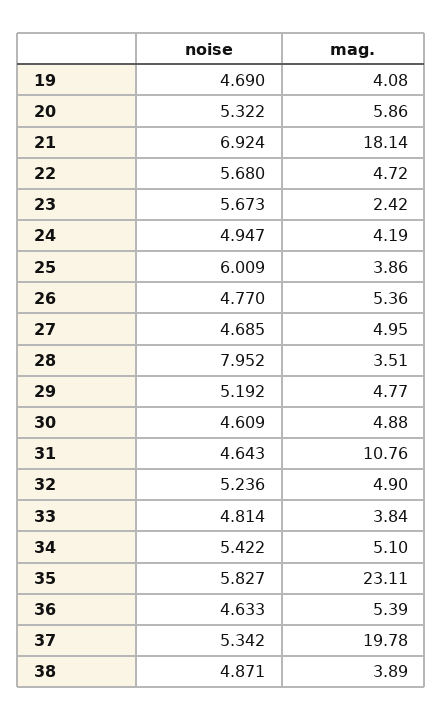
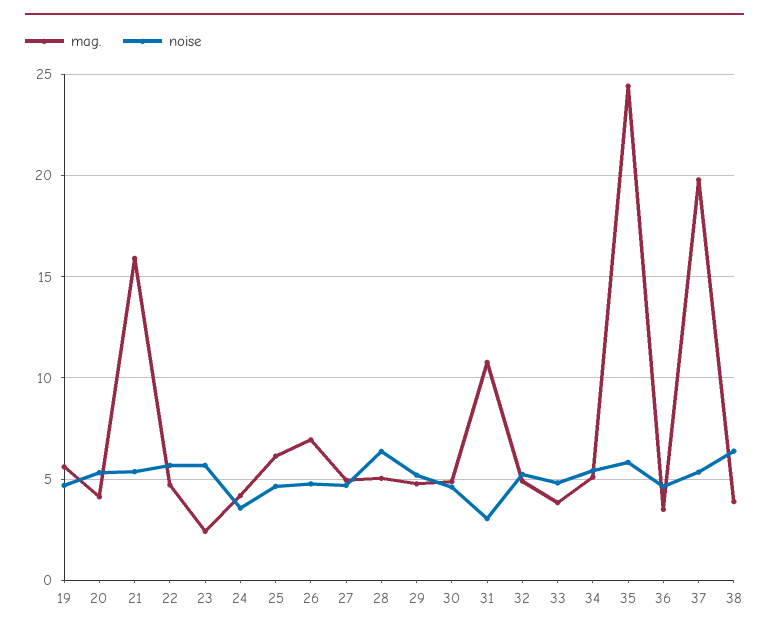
  {
    "noise": {
      "19": 4.69,
      "20": 5.322,
-     "21": 6.924,
+     "21": 5.5,
      "22": 5.68,
      "23": 5.673,
-     "24": 4.947,
+     "24": 3.5,
-     "25": 6.009,
+     "25": 4.5,
      "26": 4.77,
      "27": 4.685,
-     "28": 7.952,
+     "28": 6.5,
      "29": 5.192,
      "30": 4.609,
-     "31": 4.643,
+     "31": 3,
      "32": 5.236,
      "33": 4.814,
      "34": 5.422,
      "35": 5.827,
      "36": 4.633,
      "37": 5.342,
-     "38": 4.871
+     "38": 6.5
    },
    "mag.": {
-     "19": 4.08,
+     "19": 5.5,
-     "20": 5.86,
+     "20": 4,
-     "21": 18.14,
+     "21": 16,
      "22": 4.72,
      "23": 2.42,
      "24": 4.19,
-     "25": 3.86,
+     "25": 6,
-     "26": 5.36,
+     "26": 7,
      "27": 4.95,
-     "28": 3.51,
+     "28": 5,
      "29": 4.77,
      "30": 4.88,
      "31": 10.76,
      "32": 4.9,
      "33": 3.84,
      "34": 5.1,
-     "35": 23.11,
+     "35": 24.5,
-     "36": 5.39,
+     "36": 3.5,
      "37": 19.78,
      "38": 3.89
    }
  }

